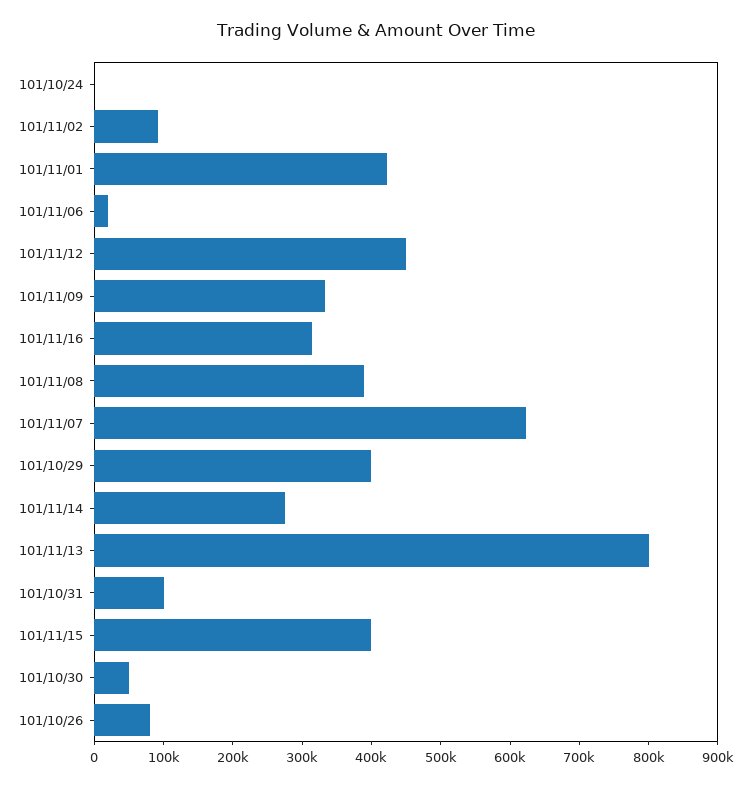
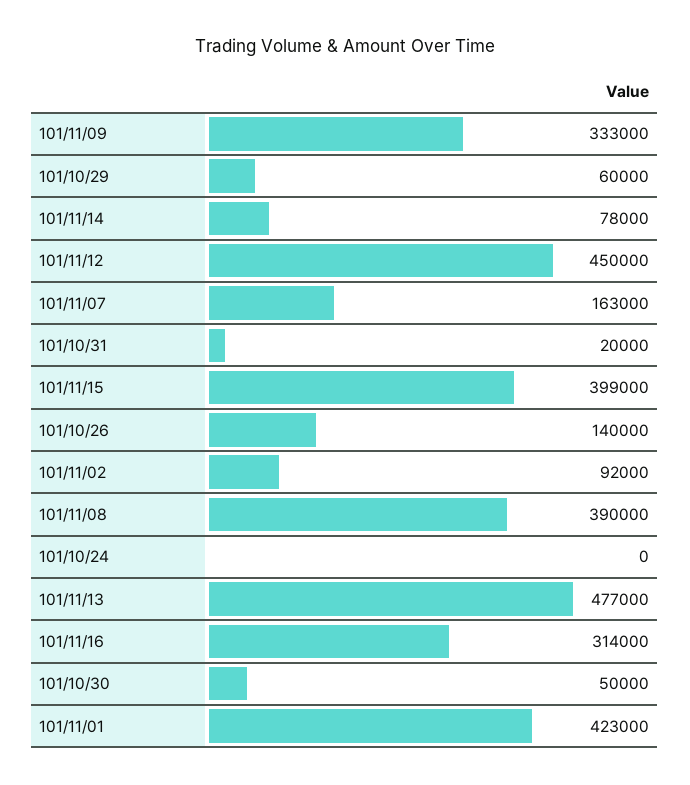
  {
    "101/10/24": 0,
    "101/11/02": 92000,
    "101/11/01": 423000,
-   "101/11/06": 20000,
    "101/11/12": 450000,
    "101/11/09": 333000,
    "101/11/16": 314000,
    "101/11/08": 390000,
-   "101/11/07": 620000,
+   "101/11/07": 163000,
-   "101/10/29": 400000,
+   "101/10/29": 60000,
-   "101/11/14": 280000,
+   "101/11/14": 78000,
-   "101/11/13": 800000,
+   "101/11/13": 477000,
-   "101/10/31": 100000,
+   "101/10/31": 20000,
    "101/11/15": 399000,
    "101/10/30": 50000,
-   "101/10/26": 80000
+   "101/10/26": 140000
  }

